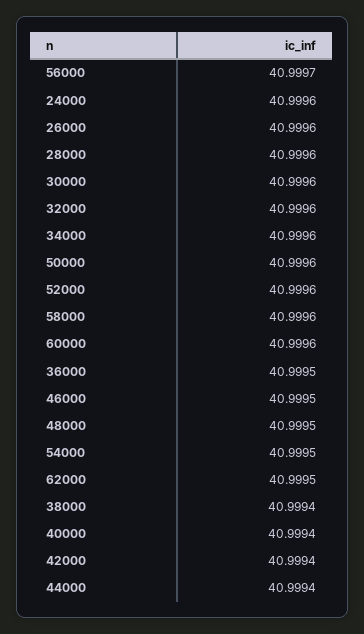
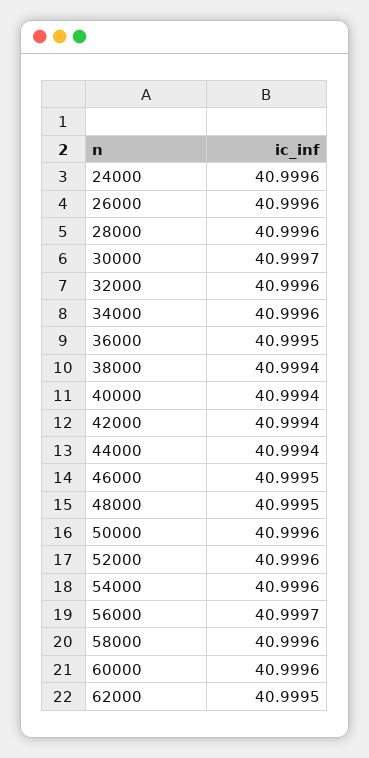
  {
    "56000": 40.9997,
    "24000": 40.9996,
    "26000": 40.9996,
    "28000": 40.9996,
-   "30000": 40.9996,
+   "30000": 40.9997,
    "32000": 40.9996,
    "34000": 40.9996,
    "50000": 40.9996,
    "52000": 40.9996,
    "58000": 40.9996,
    "60000": 40.9996,
    "36000": 40.9995,
    "46000": 40.9995,
    "48000": 40.9995,
-   "54000": 40.9995,
+   "54000": 40.9996,
    "62000": 40.9995,
    "38000": 40.9994,
    "40000": 40.9994,
    "42000": 40.9994,
    "44000": 40.9994
  }

